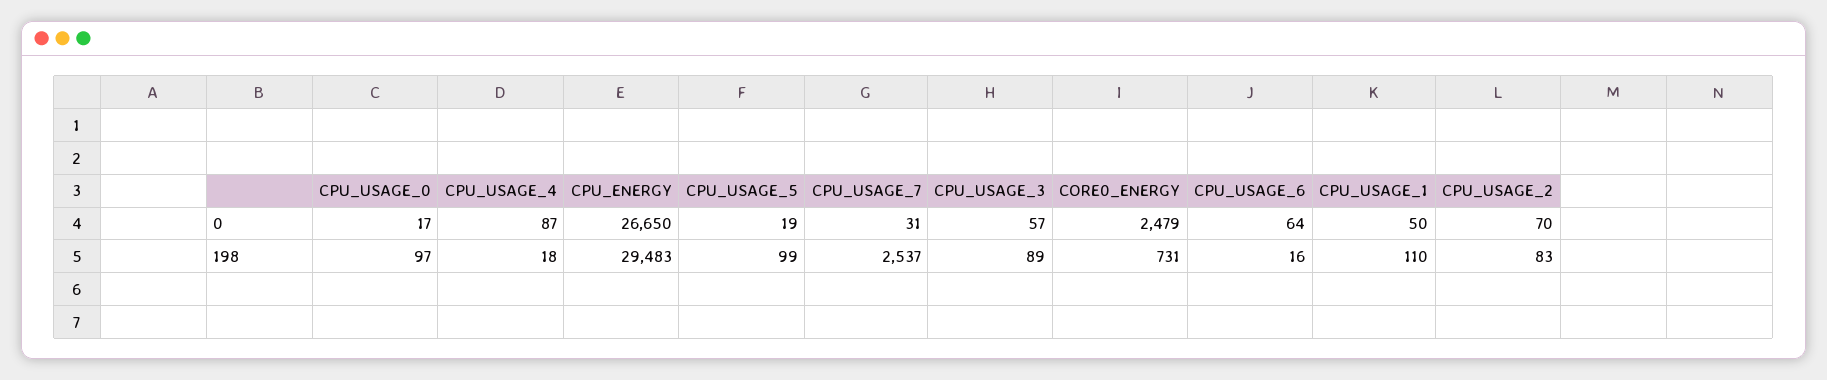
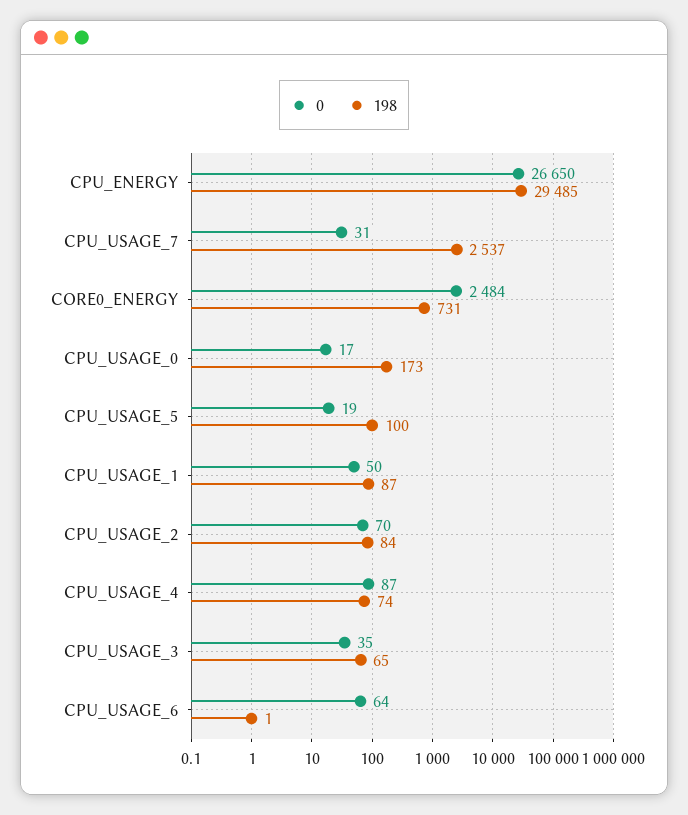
  {
    "0": {
      "CPU_USAGE_0": 17,
      "CPU_USAGE_4": 87,
      "CPU_ENERGY": 26650,
      "CPU_USAGE_5": 19,
      "CPU_USAGE_7": 31,
-     "CPU_USAGE_3": 57,
+     "CPU_USAGE_3": 35,
-     "CORE0_ENERGY": 2479,
+     "CORE0_ENERGY": 2484,
      "CPU_USAGE_6": 64,
      "CPU_USAGE_1": 50,
      "CPU_USAGE_2": 70
    },
    "198": {
-     "CPU_USAGE_0": 97,
+     "CPU_USAGE_0": 173,
-     "CPU_USAGE_4": 18,
+     "CPU_USAGE_4": 74,
-     "CPU_ENERGY": 29483,
+     "CPU_ENERGY": 29485,
-     "CPU_USAGE_5": 99,
+     "CPU_USAGE_5": 100,
      "CPU_USAGE_7": 2537,
-     "CPU_USAGE_3": 89,
+     "CPU_USAGE_3": 65,
      "CORE0_ENERGY": 731,
-     "CPU_USAGE_6": 16,
+     "CPU_USAGE_6": 1,
-     "CPU_USAGE_1": 110,
+     "CPU_USAGE_1": 87,
-     "CPU_USAGE_2": 83
+     "CPU_USAGE_2": 84
    }
  }

